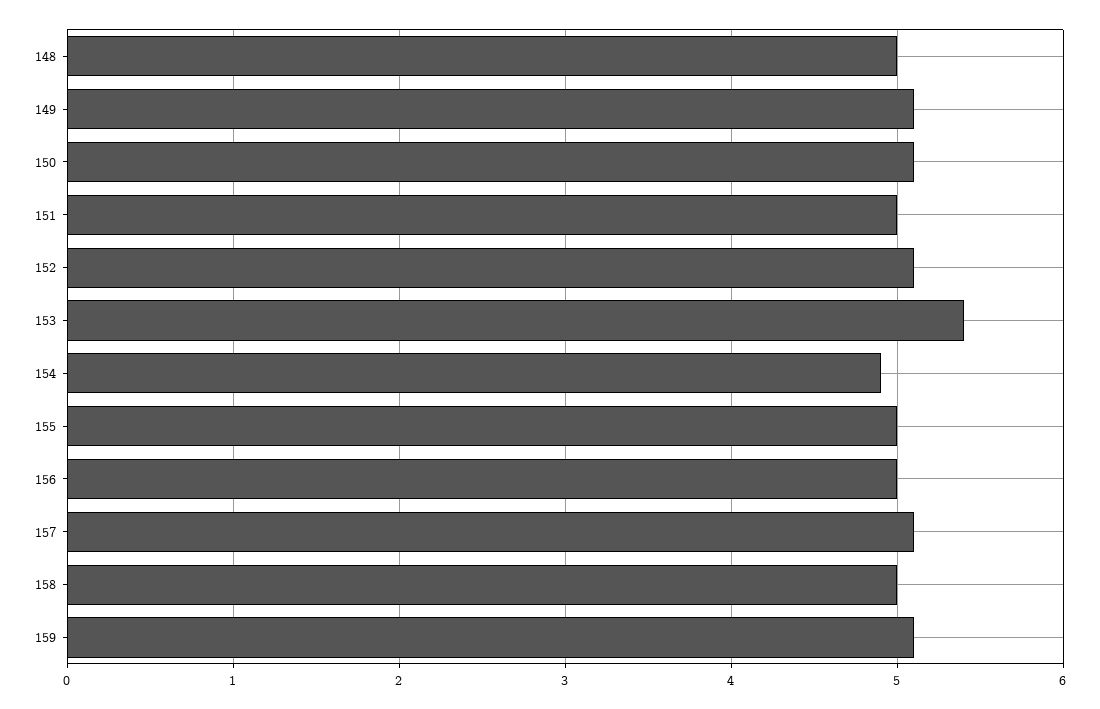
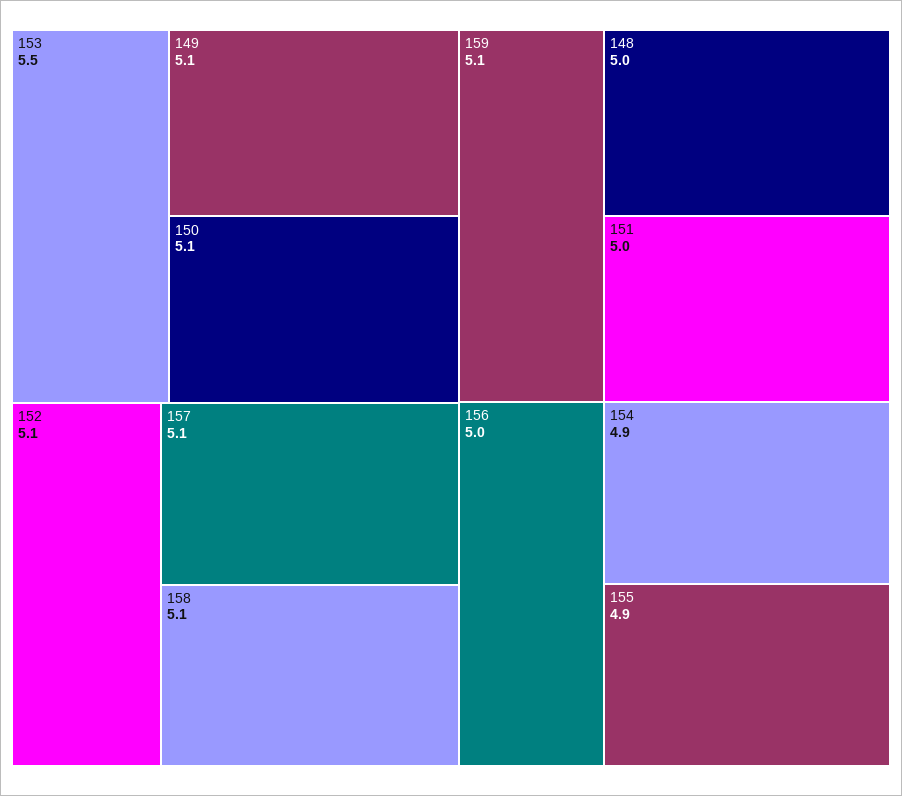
  {
    "148": 5,
    "149": 5.1,
    "150": 5.1,
    "151": 5,
    "152": 5.1,
-   "153": 5.4,
+   "153": 5.5,
    "154": 4.9,
-   "155": 5,
+   "155": 4.9,
    "156": 5,
    "157": 5.1,
-   "158": 5,
+   "158": 5.1,
    "159": 5.1
  }

